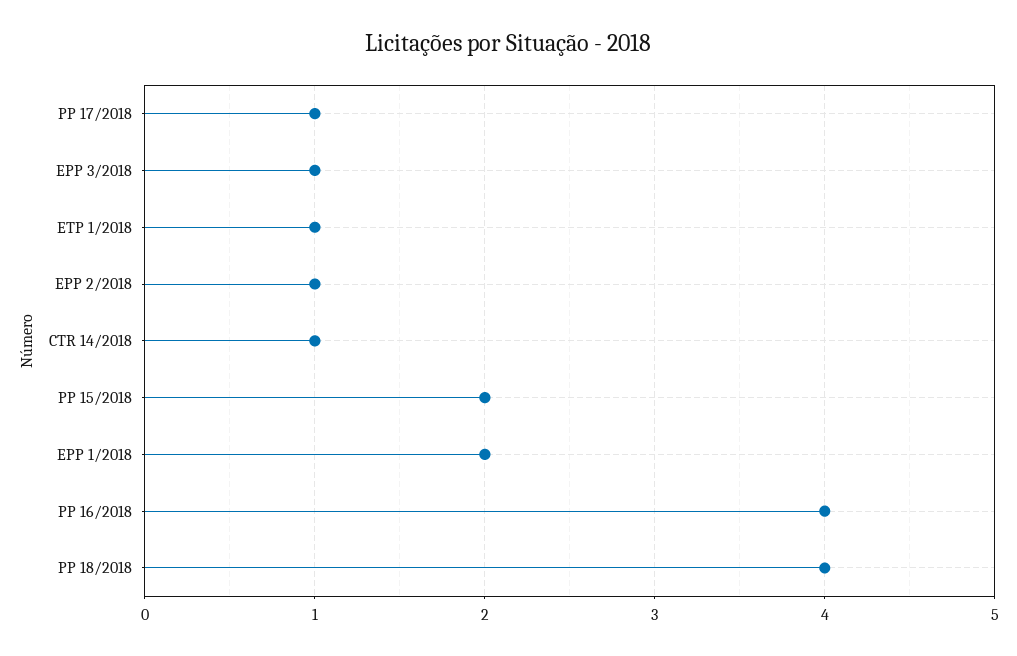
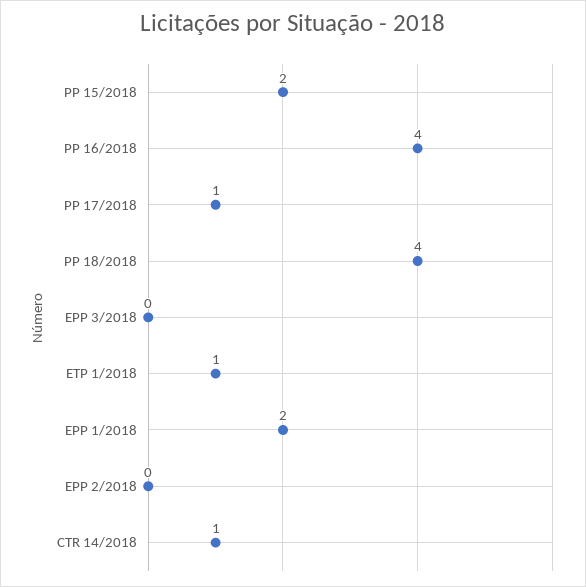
  {
    "PP 17/2018": 1,
-   "EPP 3/2018": 1,
+   "EPP 3/2018": 0,
    "ETP 1/2018": 1,
-   "EPP 2/2018": 1,
+   "EPP 2/2018": 0,
    "CTR 14/2018": 1,
    "PP 15/2018": 2,
    "EPP 1/2018": 2,
    "PP 16/2018": 4,
    "PP 18/2018": 4
  }

